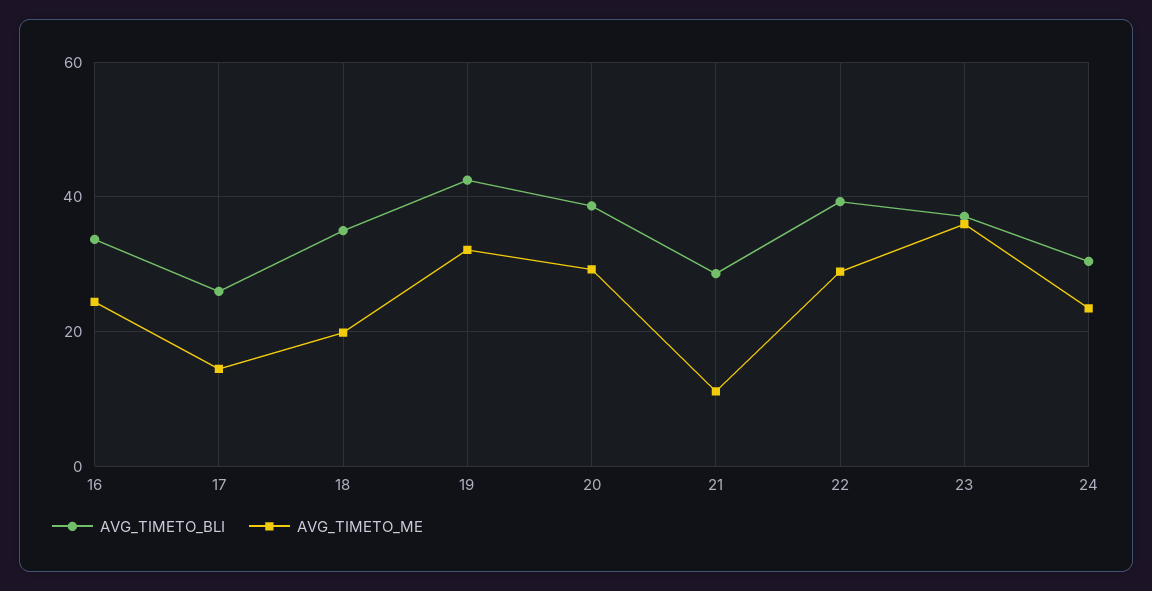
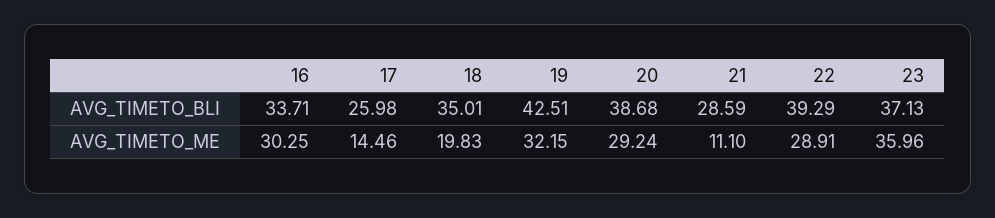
  {
    "AVG_TIMETO_BLI": {
      "16": 33.71,
      "17": 25.98,
      "18": 35.01,
      "19": 42.51,
      "20": 38.68,
      "21": 28.59,
      "22": 39.29,
-     "23": 37.13,
+     "23": 37.13
-     "24": 30
    },
    "AVG_TIMETO_ME": {
-     "16": 24,
+     "16": 30.25,
      "17": 14.46,
      "18": 19.83,
      "19": 32.15,
      "20": 29.24,
      "21": 11.1,
      "22": 28.91,
-     "23": 35.96,
+     "23": 35.96
-     "24": 24
    }
  }

